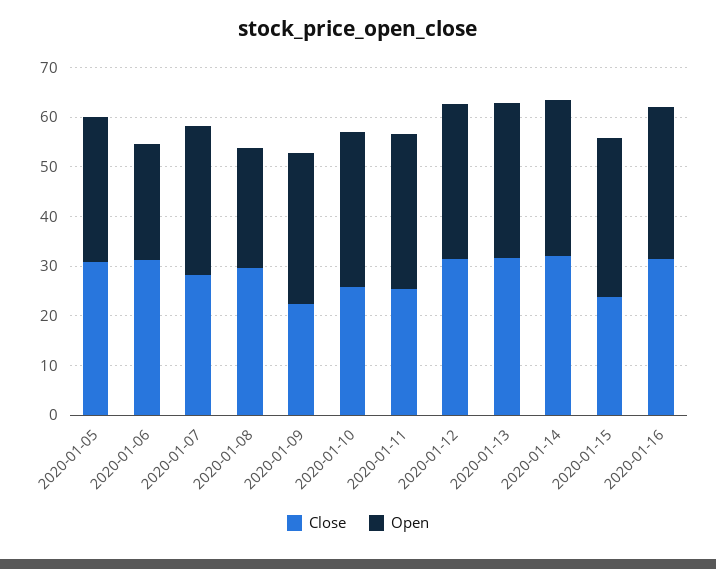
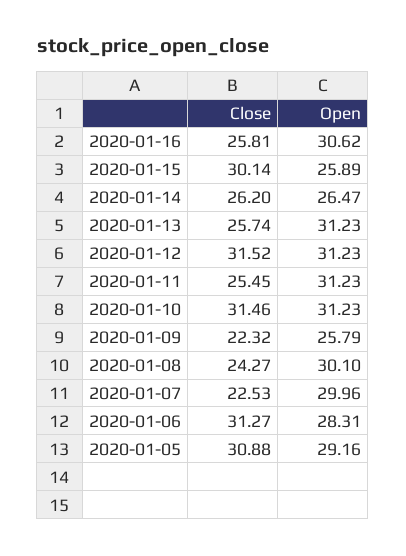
  {
    "Close": {
      "2020-01-05": 30.88,
      "2020-01-06": 31.27,
-     "2020-01-07": 28,
+     "2020-01-07": 22.53,
-     "2020-01-08": 30,
+     "2020-01-08": 24.27,
      "2020-01-09": 22.32,
-     "2020-01-10": 26,
+     "2020-01-10": 31.46,
      "2020-01-11": 25.45,
      "2020-01-12": 31.52,
-     "2020-01-13": 32,
+     "2020-01-13": 25.74,
-     "2020-01-14": 32,
+     "2020-01-14": 26.2,
-     "2020-01-15": 24,
+     "2020-01-15": 30.14,
-     "2020-01-16": 32
+     "2020-01-16": 25.81
    },
    "Open": {
      "2020-01-05": 29.16,
-     "2020-01-06": 24,
+     "2020-01-06": 28.31,
      "2020-01-07": 29.96,
-     "2020-01-08": 24,
+     "2020-01-08": 30.1,
-     "2020-01-09": 30,
+     "2020-01-09": 25.79,
      "2020-01-10": 31.23,
      "2020-01-11": 31.23,
      "2020-01-12": 31.23,
      "2020-01-13": 31.23,
-     "2020-01-14": 32,
+     "2020-01-14": 26.47,
-     "2020-01-15": 32,
+     "2020-01-15": 25.89,
      "2020-01-16": 30.62
    }
  }

